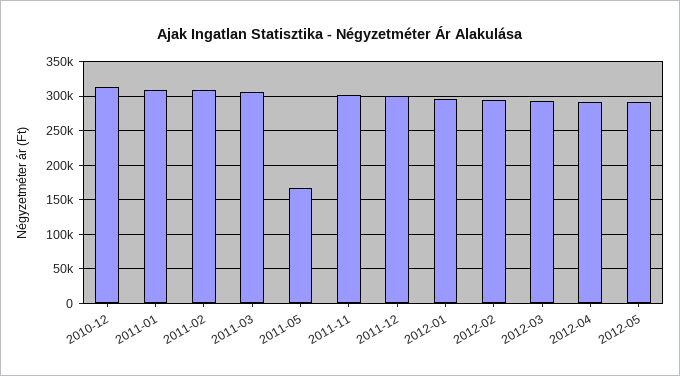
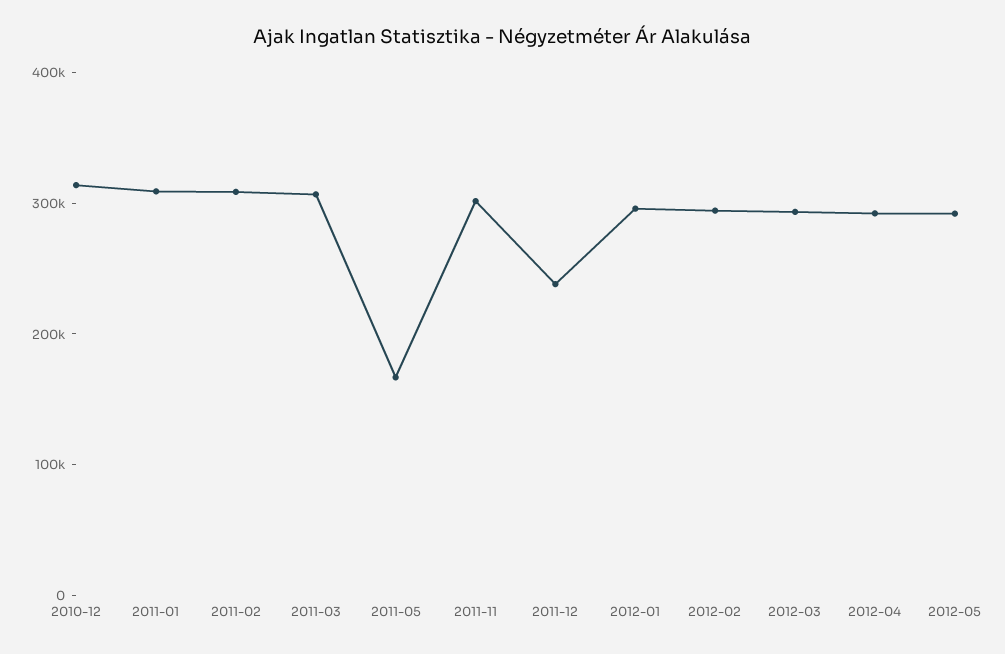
  {
    "2010-12": 310000,
    "2011-01": 310000,
    "2011-02": 310000,
    "2011-03": 310000,
    "2011-05": 170000,
    "2011-11": 300000,
-   "2011-12": 300000,
+   "2011-12": 240000,
    "2012-01": 300000,
    "2012-02": 290000,
    "2012-03": 290000,
    "2012-04": 290000,
    "2012-05": 290000
  }

